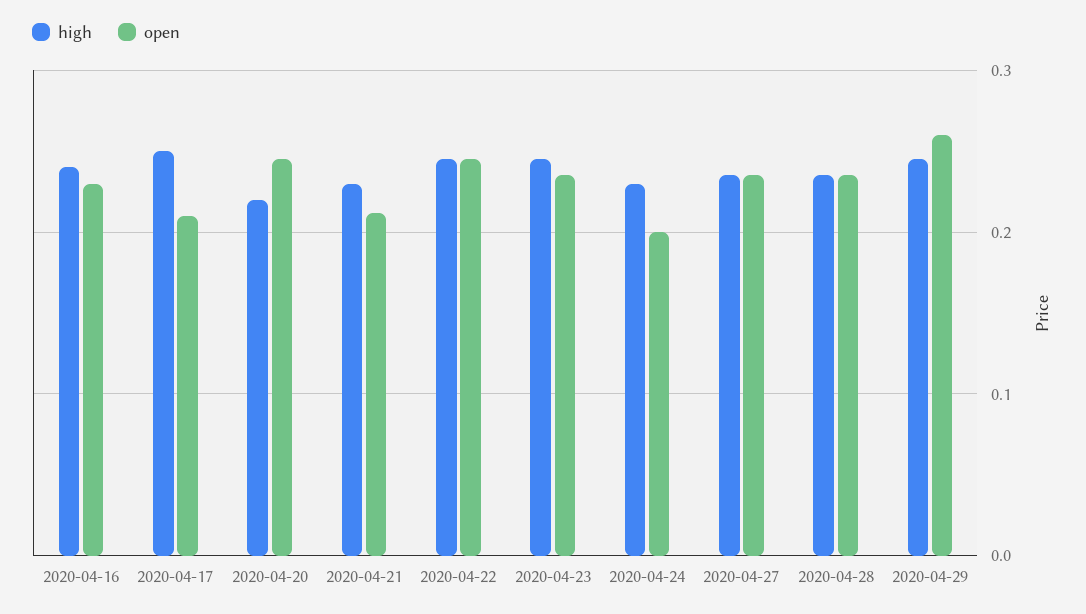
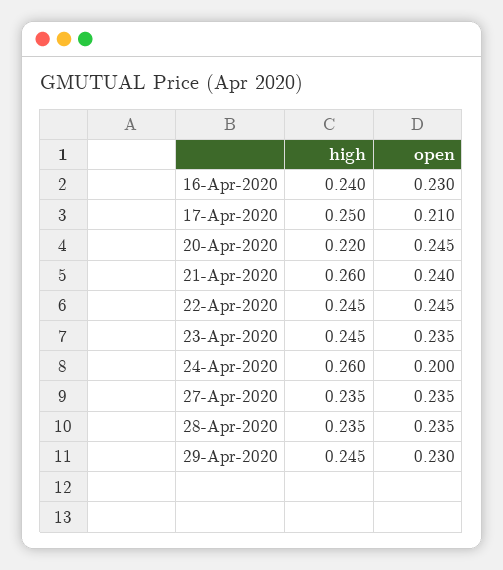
  {
    "high": {
      "2020-04-16": 0.24,
      "2020-04-17": 0.25,
      "2020-04-20": 0.22,
-     "2020-04-21": 0.23,
+     "2020-04-21": 0.26,
      "2020-04-22": 0.245,
      "2020-04-23": 0.245,
-     "2020-04-24": 0.23,
+     "2020-04-24": 0.26,
      "2020-04-27": 0.235,
      "2020-04-28": 0.235,
      "2020-04-29": 0.245
    },
    "open": {
      "2020-04-16": 0.23,
      "2020-04-17": 0.21,
      "2020-04-20": 0.245,
-     "2020-04-21": 0.21,
+     "2020-04-21": 0.24,
      "2020-04-22": 0.245,
      "2020-04-23": 0.235,
      "2020-04-24": 0.2,
      "2020-04-27": 0.235,
      "2020-04-28": 0.235,
-     "2020-04-29": 0.26
+     "2020-04-29": 0.23
    }
  }

